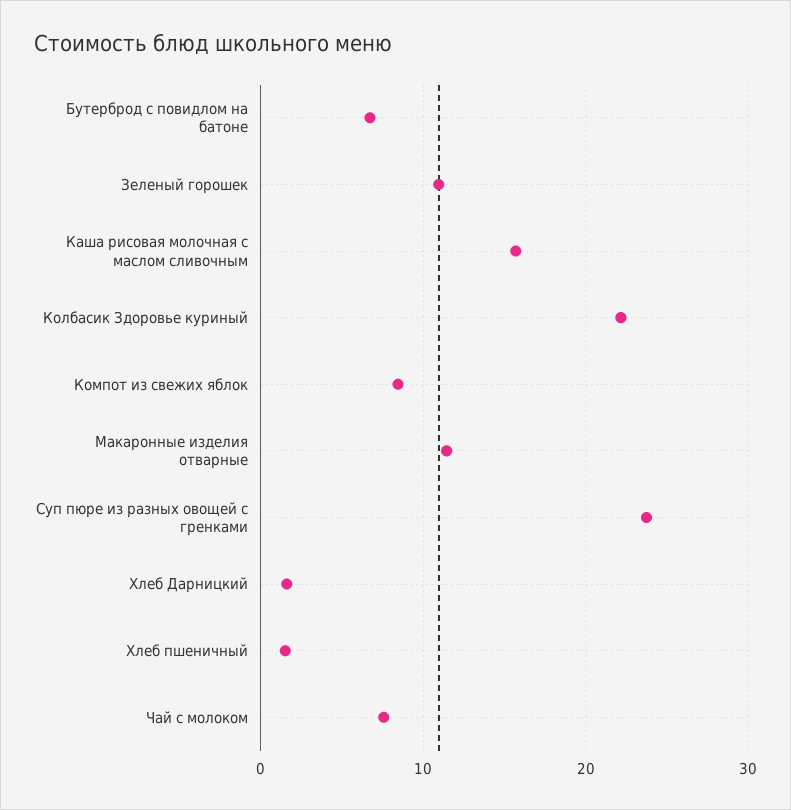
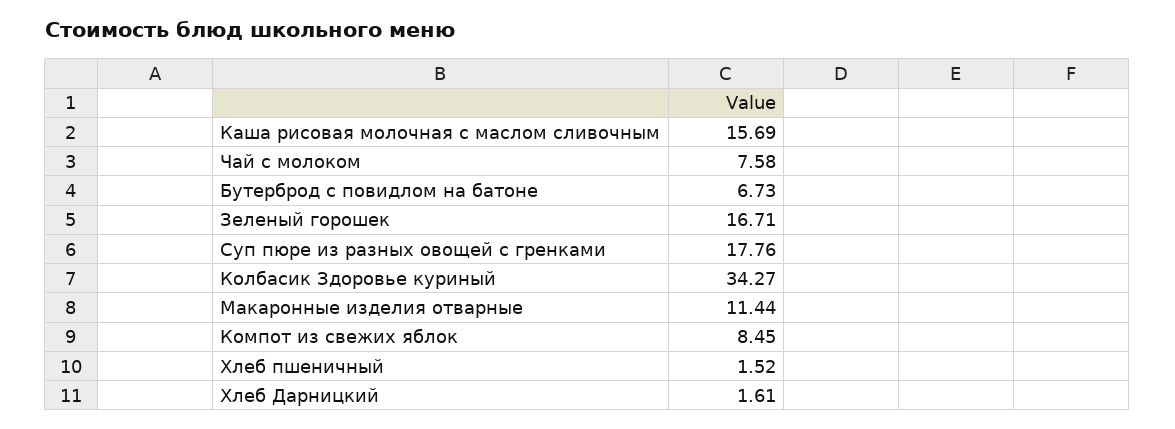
  {
    "Бутерброд с повидлом на батоне": 6.73,
-   "Зеленый горошек": 11,
+   "Зеленый горошек": 16.71,
    "Каша рисовая молочная с маслом сливочным": 15.69,
-   "Колбасик Здоровье куриный": 22,
+   "Колбасик Здоровье куриный": 34.27,
    "Компот из свежих яблок": 8.45,
    "Макаронные изделия отварные": 11.44,
-   "Суп пюре из разных овощей с гренками": 24,
+   "Суп пюре из разных овощей с гренками": 17.76,
    "Хлеб Дарницкий": 1.61,
    "Хлеб пшеничный": 1.52,
    "Чай с молоком": 7.58
  }

